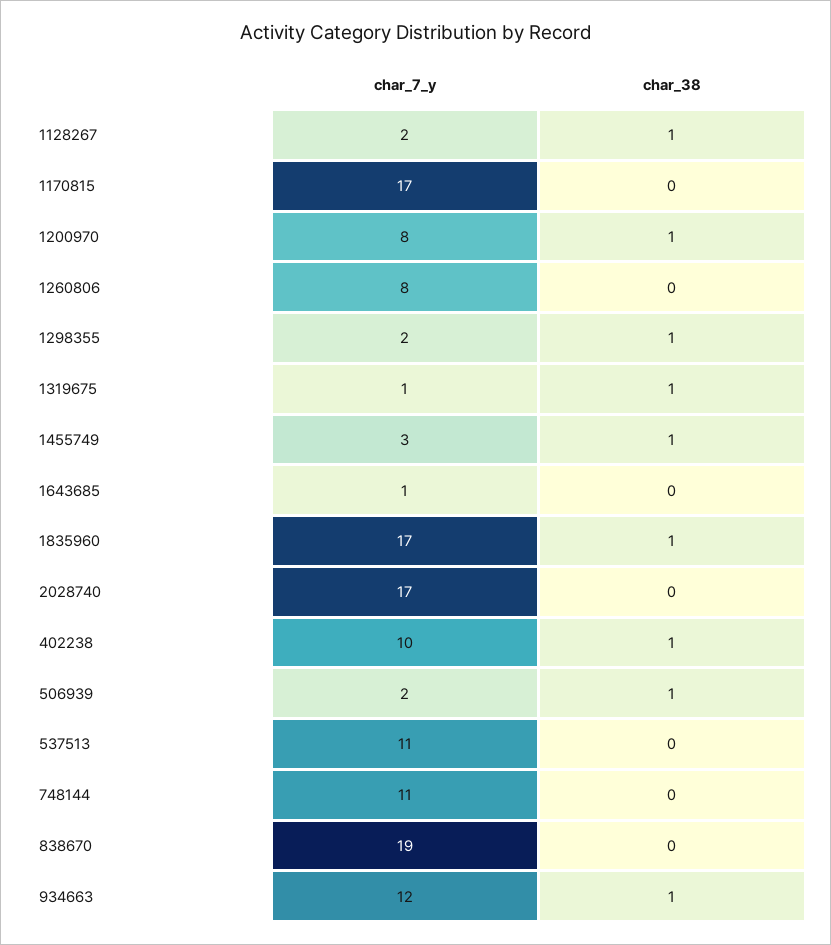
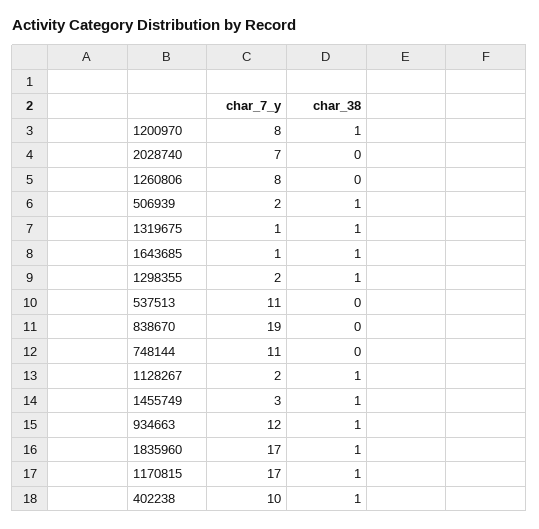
  {
    "char_7_y": {
      "1128267": 2,
      "1170815": 17,
      "1200970": 8,
      "1260806": 8,
      "1298355": 2,
      "1319675": 1,
      "1455749": 3,
      "1643685": 1,
      "1835960": 17,
-     "2028740": 17,
+     "2028740": 7,
      "402238": 10,
      "506939": 2,
      "537513": 11,
      "748144": 11,
      "838670": 19,
      "934663": 12
    },
    "char_38": {
      "1128267": 1,
-     "1170815": 0,
+     "1170815": 1,
      "1200970": 1,
      "1260806": 0,
      "1298355": 1,
      "1319675": 1,
      "1455749": 1,
-     "1643685": 0,
+     "1643685": 1,
      "1835960": 1,
      "2028740": 0,
      "402238": 1,
      "506939": 1,
      "537513": 0,
      "748144": 0,
      "838670": 0,
      "934663": 1
    }
  }

